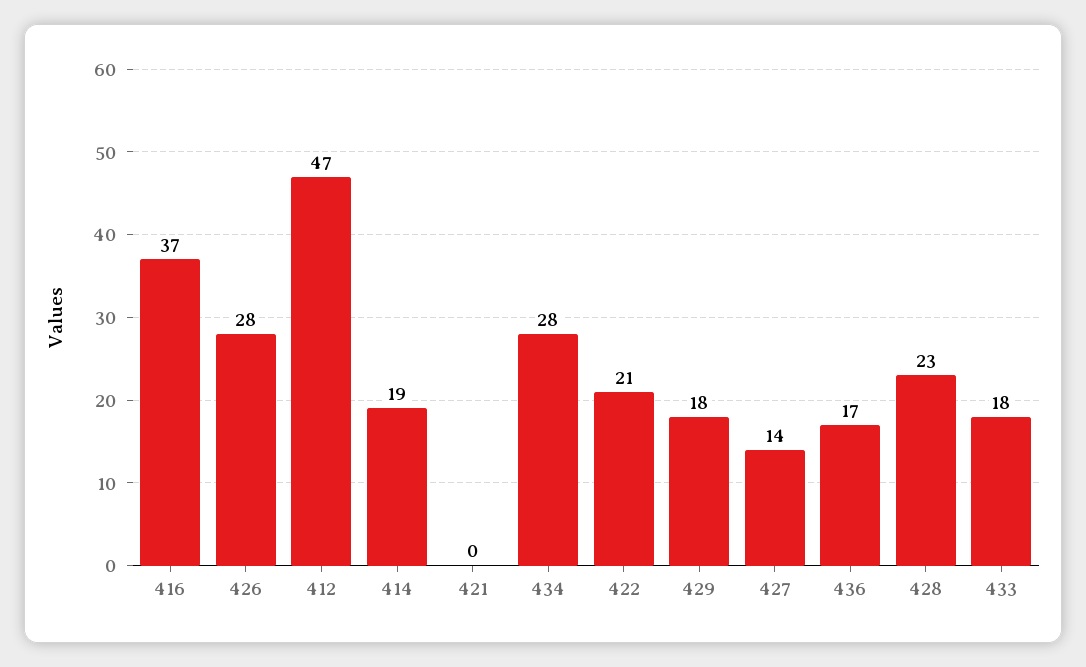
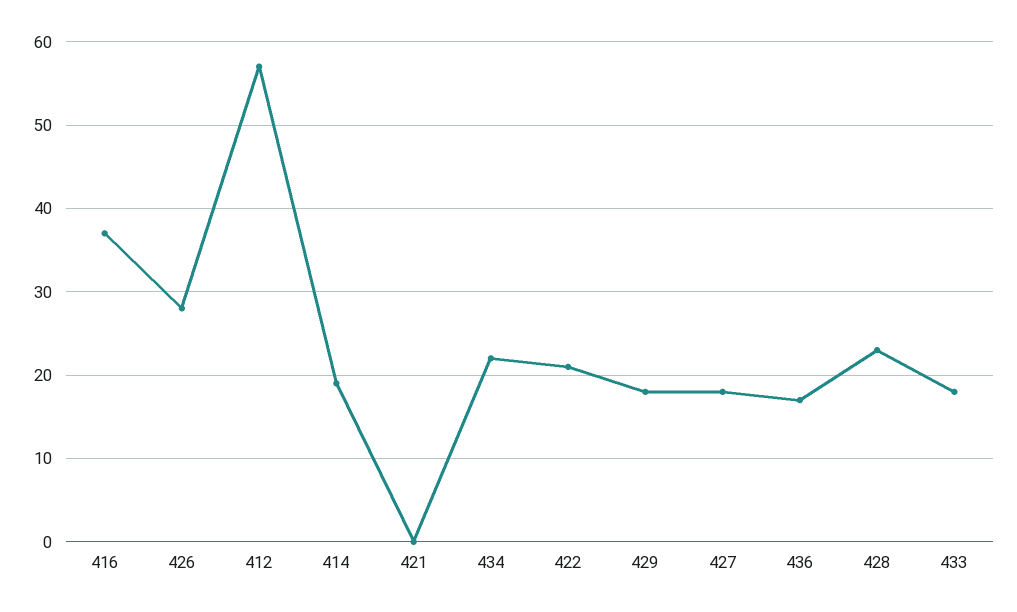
  {
    "416": 37,
    "426": 28,
-   "412": 47,
+   "412": 57,
    "414": 19,
    "421": 0,
-   "434": 28,
+   "434": 22,
    "422": 21,
    "429": 18,
-   "427": 14,
+   "427": 18,
    "436": 17,
    "428": 23,
    "433": 18
  }

